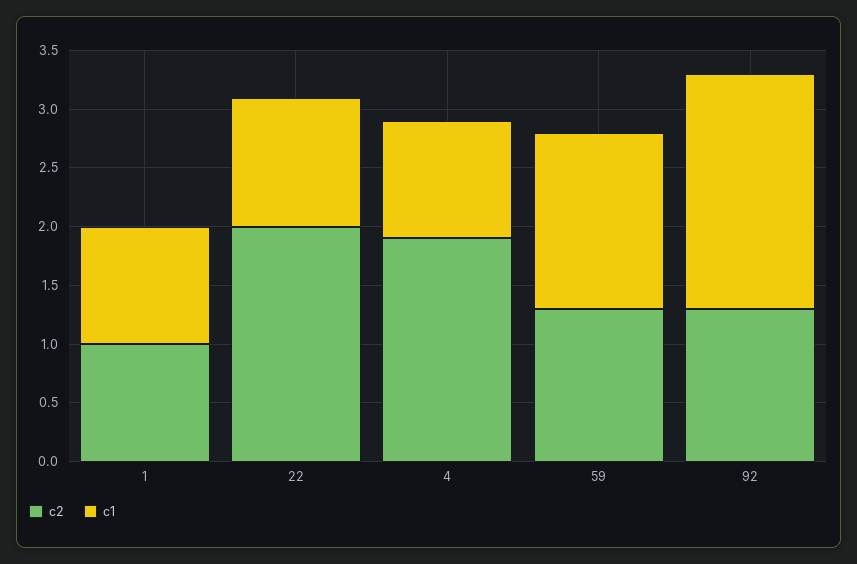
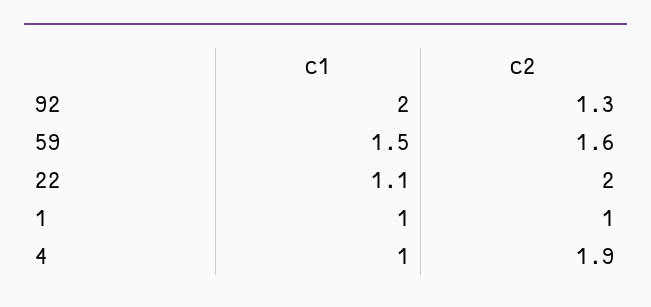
  {
    "c2": {
      "1": 1,
      "22": 2,
      "4": 1.9,
-     "59": 1.3,
+     "59": 1.6,
      "92": 1.3
    },
    "c1": {
      "1": 1,
      "22": 1.1,
      "4": 1,
      "59": 1.5,
      "92": 2
    }
  }

